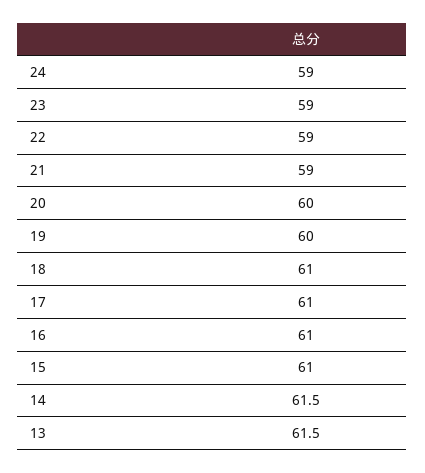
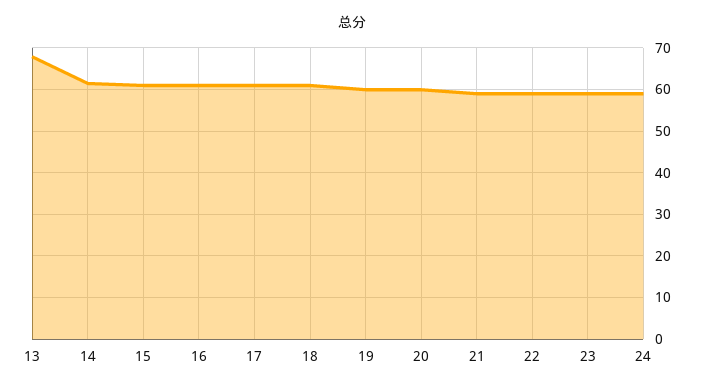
  {
    "24": 59,
    "23": 59,
    "22": 59,
    "21": 59,
    "20": 60,
    "19": 60,
    "18": 61,
    "17": 61,
    "16": 61,
    "15": 61,
    "14": 61.5,
-   "13": 61.5
+   "13": 68
  }

